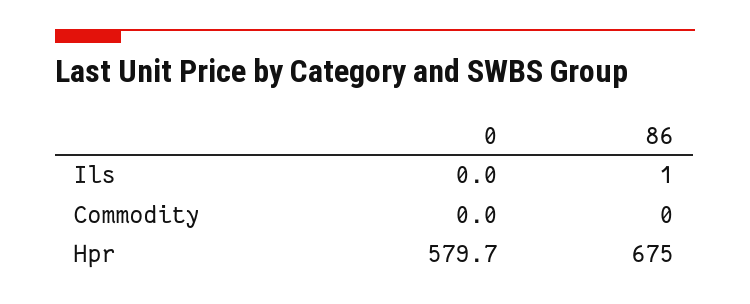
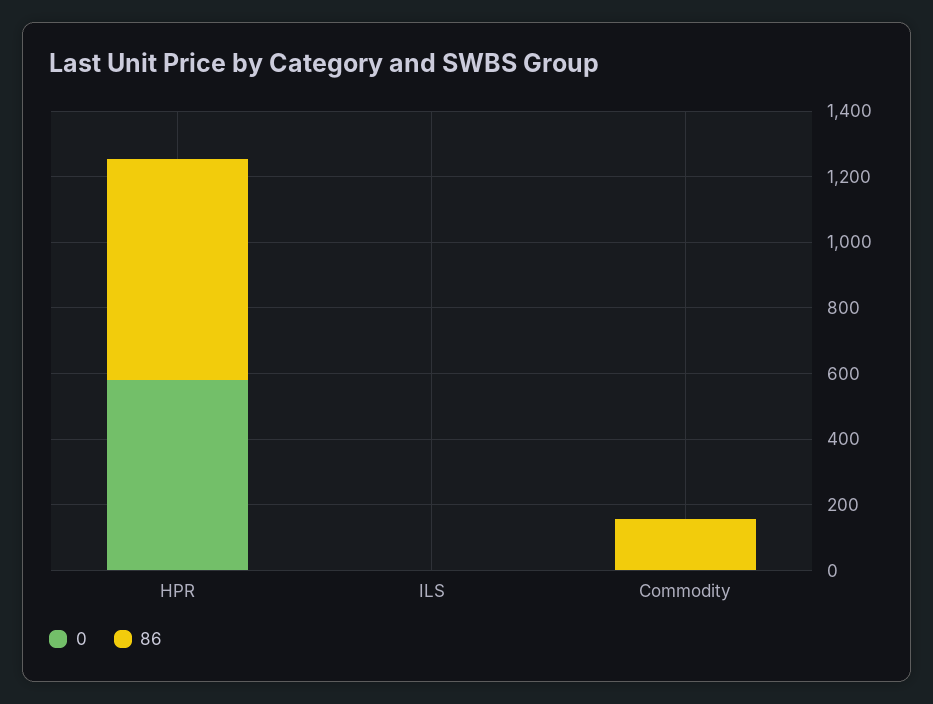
  {
    "0": {
      "Ils": 0,
      "Commodity": 0,
      "Hpr": 579.7
    },
    "86": {
      "Ils": 1,
-     "Commodity": 0,
+     "Commodity": 150,
      "Hpr": 675
    }
  }

